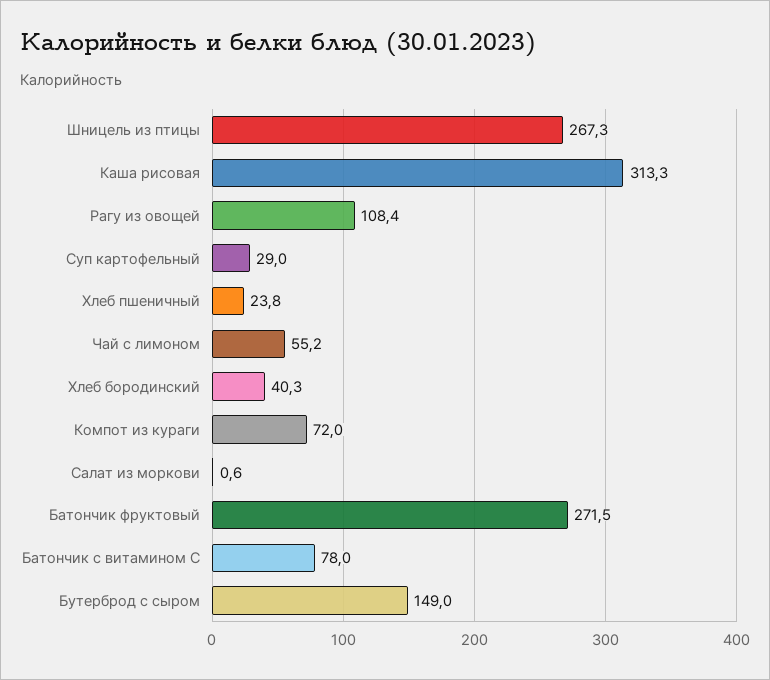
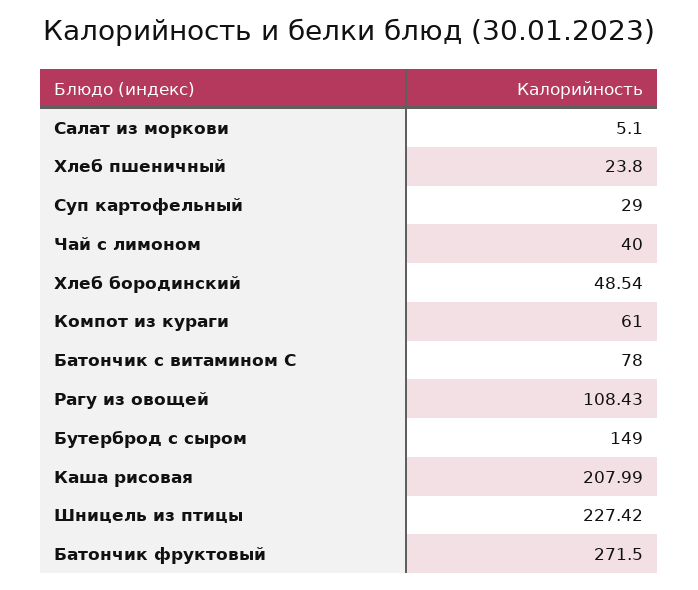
  {
-   "Шницель из птицы": 267.3,
+   "Шницель из птицы": 227.42,
-   "Каша рисовая": 313.3,
+   "Каша рисовая": 207.99,
    "Рагу из овощей": 108.43,
    "Суп картофельный": 29,
    "Хлеб пшеничный": 23.8,
-   "Чай с лимоном": 55.2,
+   "Чай с лимоном": 40,
-   "Хлеб бородинский": 40.3,
+   "Хлеб бородинский": 48.54,
-   "Компот из кураги": 72,
+   "Компот из кураги": 61,
-   "Салат из моркови": 0.6,
+   "Салат из моркови": 5.1,
    "Батончик фруктовый": 271.5,
    "Батончик с витамином С": 78,
    "Бутерброд с сыром": 149
  }

